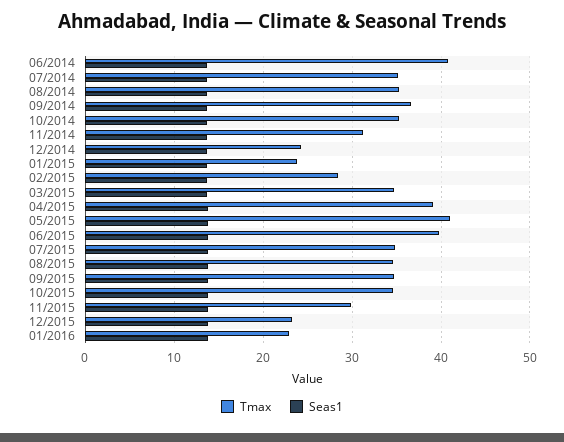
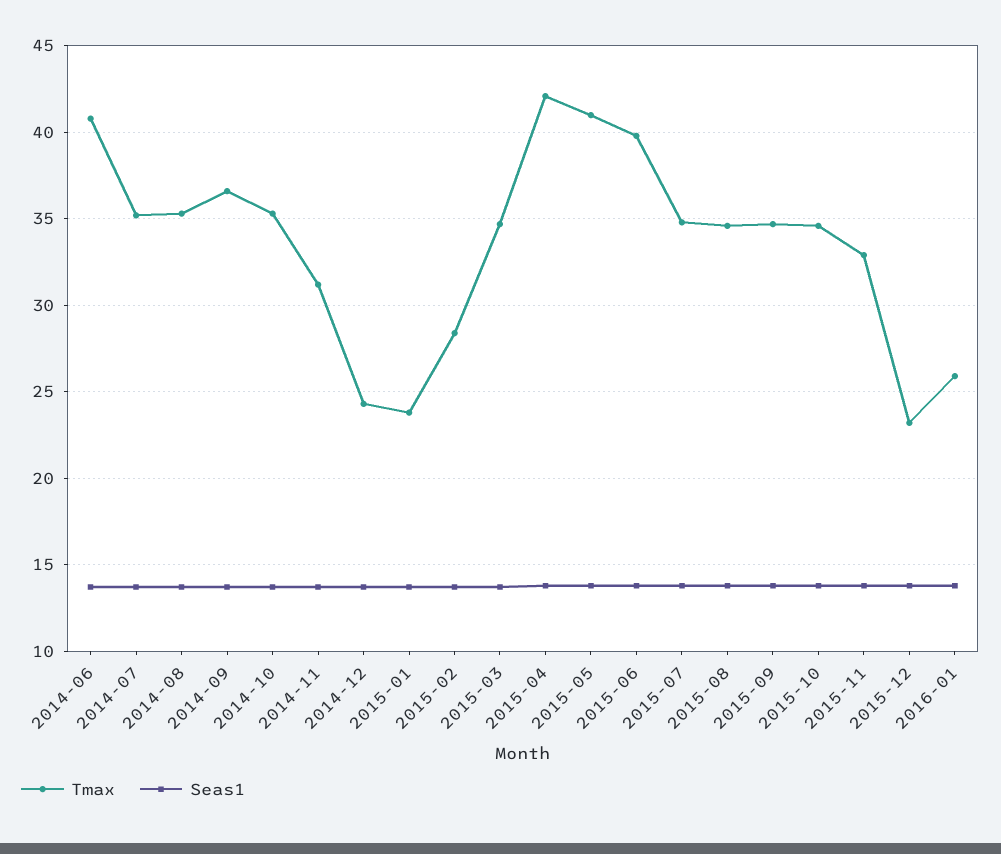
  {
    "Tmax": {
      "06/2014": 41,
      "07/2014": 35,
      "08/2014": 35.5,
      "09/2014": 36.5,
      "10/2014": 35.5,
      "11/2014": 31,
      "12/2014": 24.5,
      "01/2015": 24,
      "02/2015": 28.5,
      "03/2015": 34.5,
-     "04/2015": 39,
+     "04/2015": 42,
      "05/2015": 41,
      "06/2015": 40,
      "07/2015": 35,
      "08/2015": 34.5,
      "09/2015": 34.5,
      "10/2015": 34.5,
-     "11/2015": 30,
+     "11/2015": 33,
      "12/2015": 23,
-     "01/2016": 23
+     "01/2016": 26
    },
    "Seas1": {
      "06/2014": 13.5,
      "07/2014": 13.5,
      "08/2014": 13.5,
      "09/2014": 13.5,
      "10/2014": 13.5,
      "11/2014": 13.5,
      "12/2014": 13.5,
      "01/2015": 13.5,
      "02/2015": 13.5,
      "03/2015": 13.5,
      "04/2015": 14,
      "05/2015": 14,
      "06/2015": 14,
      "07/2015": 14,
      "08/2015": 14,
      "09/2015": 14,
      "10/2015": 14,
      "11/2015": 14,
      "12/2015": 14,
      "01/2016": 14
    }
  }

